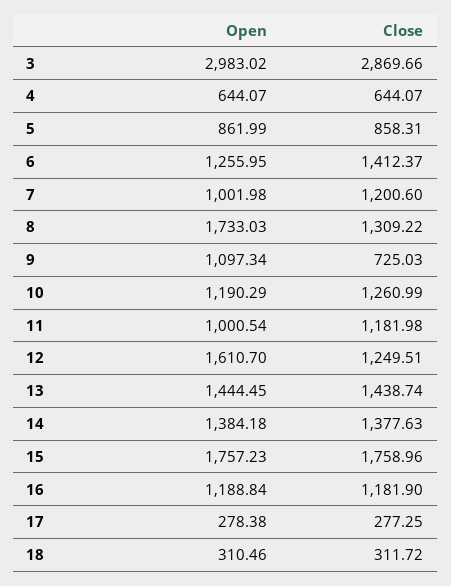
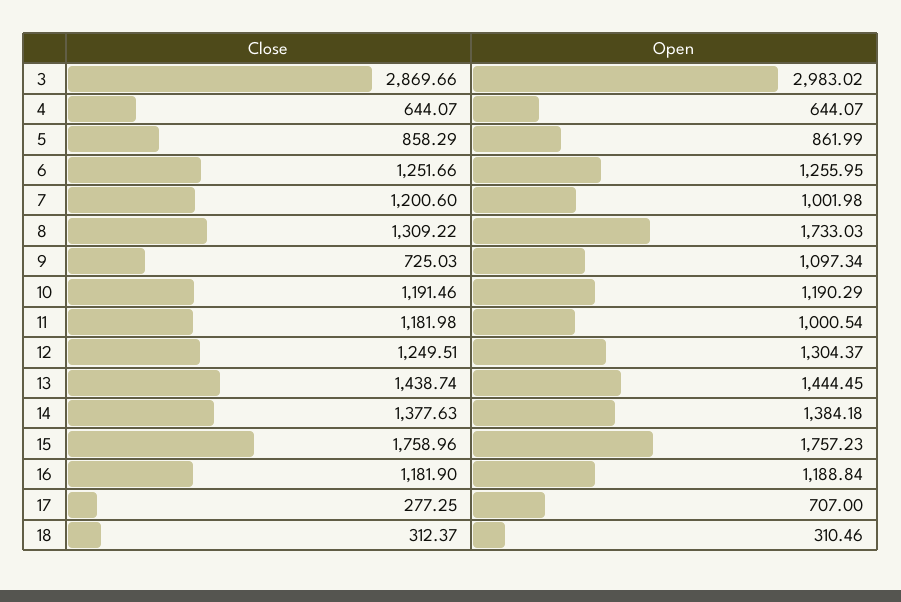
  {
    "Open": {
      "3": 2983.02,
      "4": 644.07,
      "5": 861.99,
      "6": 1255.95,
      "7": 1001.98,
      "8": 1733.03,
      "9": 1097.34,
      "10": 1190.29,
      "11": 1000.54,
-     "12": 1610.7,
+     "12": 1304.37,
      "13": 1444.45,
      "14": 1384.18,
      "15": 1757.23,
      "16": 1188.84,
-     "17": 278.38,
+     "17": 707,
      "18": 310.46
    },
    "Close": {
      "3": 2869.66,
      "4": 644.07,
-     "5": 858.31,
+     "5": 858.29,
-     "6": 1412.37,
+     "6": 1251.66,
      "7": 1200.6,
      "8": 1309.22,
      "9": 725.03,
-     "10": 1260.99,
+     "10": 1191.46,
      "11": 1181.98,
      "12": 1249.51,
      "13": 1438.74,
      "14": 1377.63,
      "15": 1758.96,
      "16": 1181.9,
      "17": 277.25,
-     "18": 311.72
+     "18": 312.37
    }
  }

